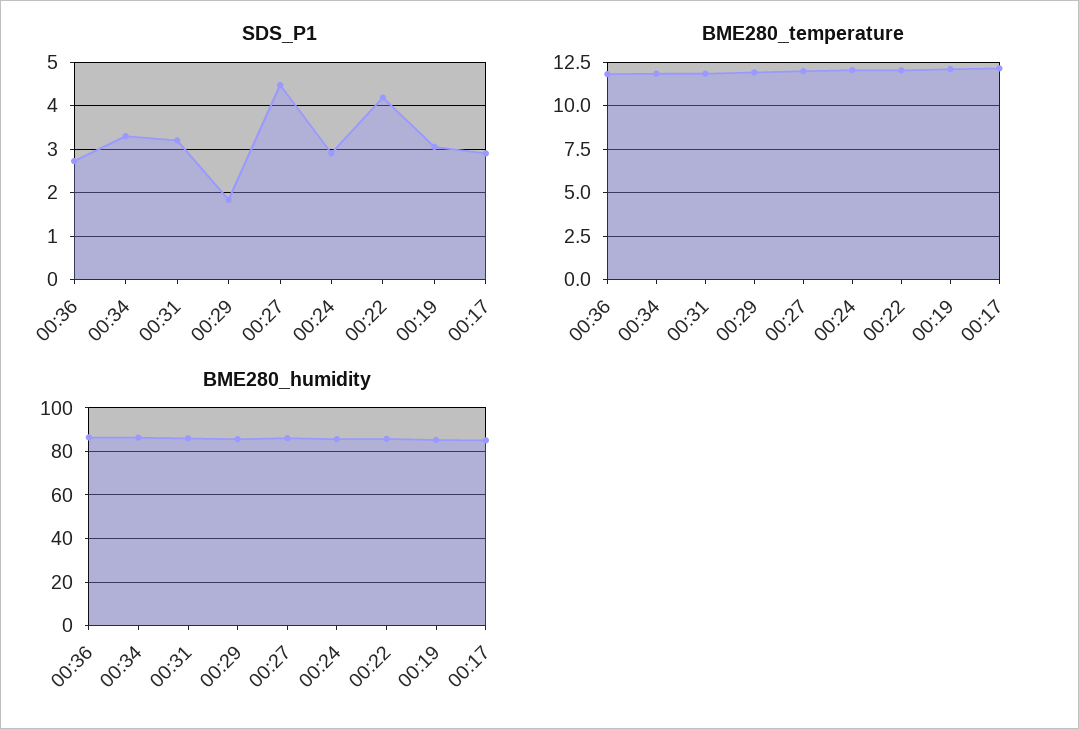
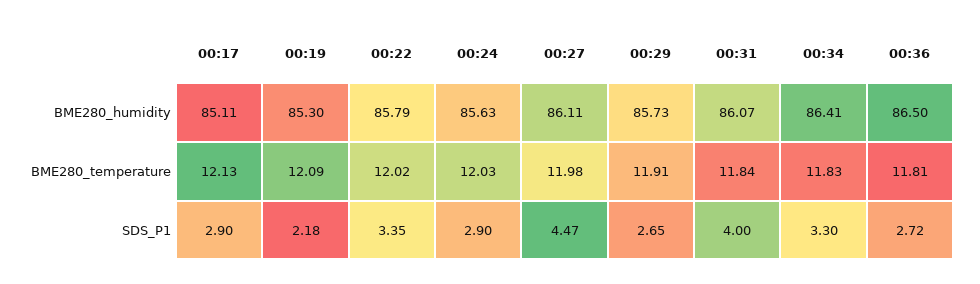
  {
    "SDS_P1": {
      "00:36": 2.72,
      "00:34": 3.3,
-     "00:31": 3.2,
+     "00:31": 4,
-     "00:29": 1.8,
+     "00:29": 2.65,
      "00:27": 4.47,
      "00:24": 2.9,
-     "00:22": 4.2,
+     "00:22": 3.35,
-     "00:19": 3,
+     "00:19": 2.18,
      "00:17": 2.9
    },
    "BME280_temperature": {
      "00:36": 11.81,
      "00:34": 11.83,
      "00:31": 11.84,
      "00:29": 11.91,
      "00:27": 11.98,
      "00:24": 12.03,
      "00:22": 12.02,
      "00:19": 12.09,
      "00:17": 12.13
    },
    "BME280_humidity": {
      "00:36": 86.5,
      "00:34": 86.41,
      "00:31": 86.07,
      "00:29": 85.73,
      "00:27": 86.11,
      "00:24": 85.63,
      "00:22": 85.79,
      "00:19": 85.3,
      "00:17": 85.11
    }
  }

